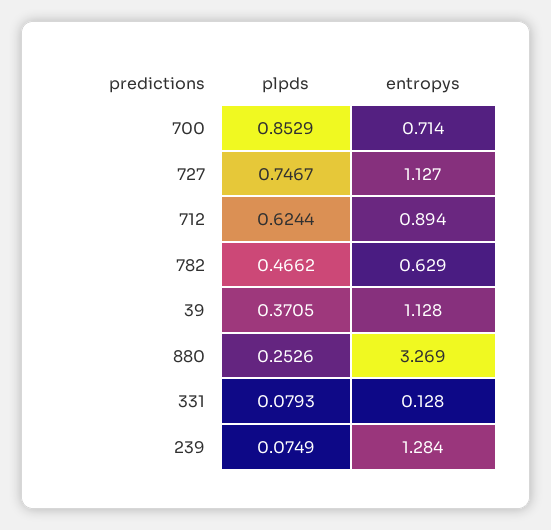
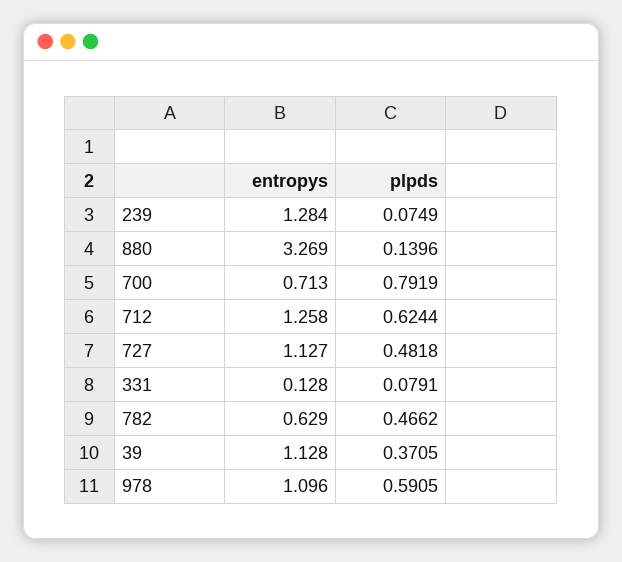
  {
    "plpds": {
-     "700": 0.8529,
+     "700": 0.7919,
-     "727": 0.7467,
+     "727": 0.4818,
      "712": 0.6244,
      "782": 0.4662,
      "39": 0.3705,
-     "880": 0.2526,
+     "880": 0.1396,
-     "331": 0.0793,
+     "331": 0.0791,
-     "239": 0.0749
+     "239": 0.0749,
+     "978": 0.5905
    },
    "entropys": {
-     "700": 0.714,
+     "700": 0.713,
      "727": 1.127,
-     "712": 0.894,
+     "712": 1.258,
      "782": 0.629,
      "39": 1.128,
      "880": 3.269,
      "331": 0.128,
-     "239": 1.284
+     "239": 1.284,
+     "978": 1.096
    }
  }

